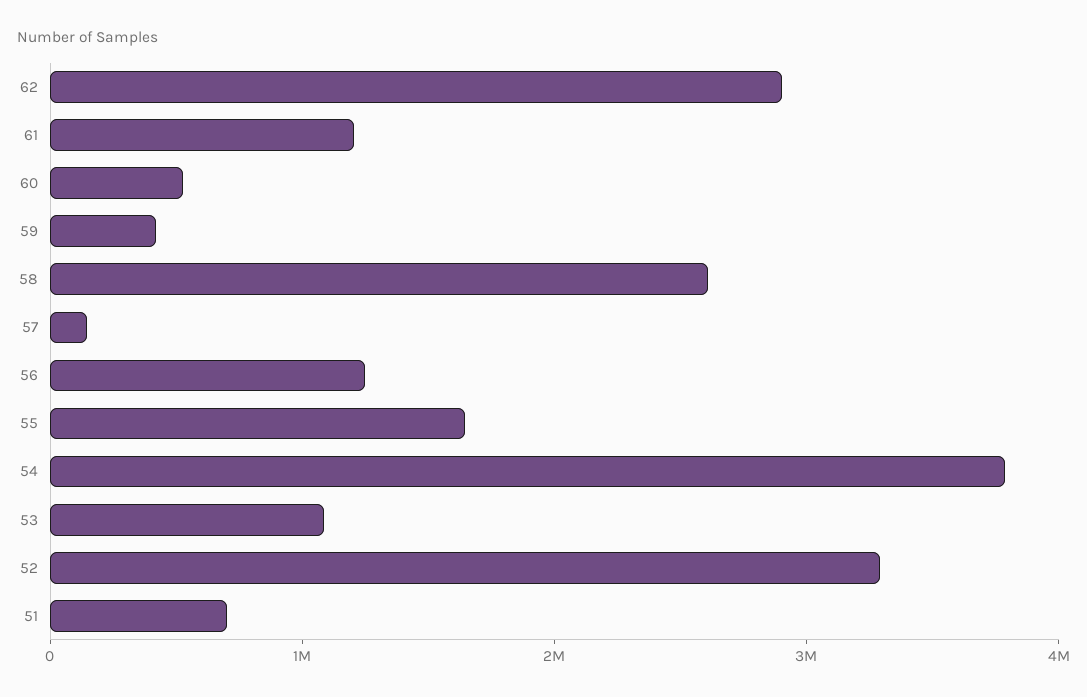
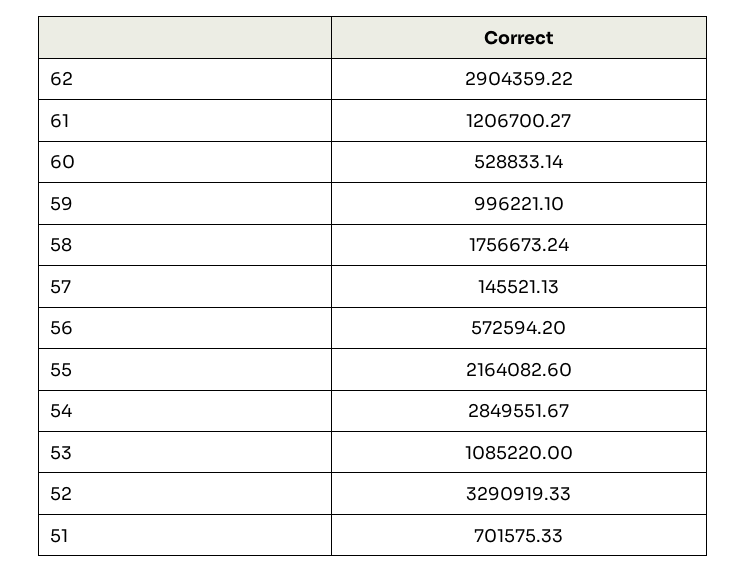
  {
    "62": 2904359.22,
    "61": 1206700.27,
    "60": 528833.14,
-   "59": 400000,
+   "59": 996221.1,
-   "58": 2600000,
+   "58": 1756673.24,
    "57": 145521.13,
-   "56": 1200000,
+   "56": 572594.2,
-   "55": 1600000,
+   "55": 2164082.6,
-   "54": 3800000,
+   "54": 2849551.67,
    "53": 1085220,
    "52": 3290919.33,
    "51": 701575.33
  }

